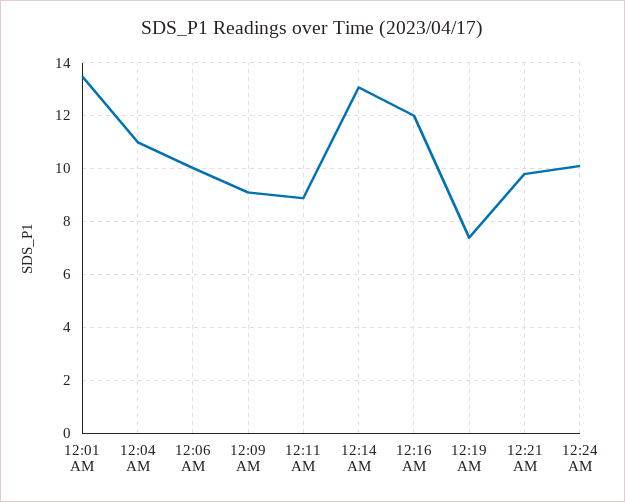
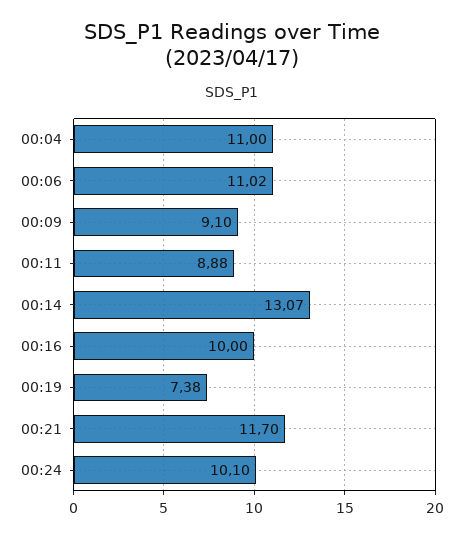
  {
-   "12:01 AM": 13.5,
    "12:04 AM": 11,
-   "12:06 AM": 10,
+   "12:06 AM": 11.02,
    "12:09 AM": 9.1,
    "12:11 AM": 8.88,
    "12:14 AM": 13.07,
-   "12:16 AM": 12,
+   "12:16 AM": 10,
    "12:19 AM": 7.38,
-   "12:21 AM": 9.75,
+   "12:21 AM": 11.7,
    "12:24 AM": 10.1
  }

